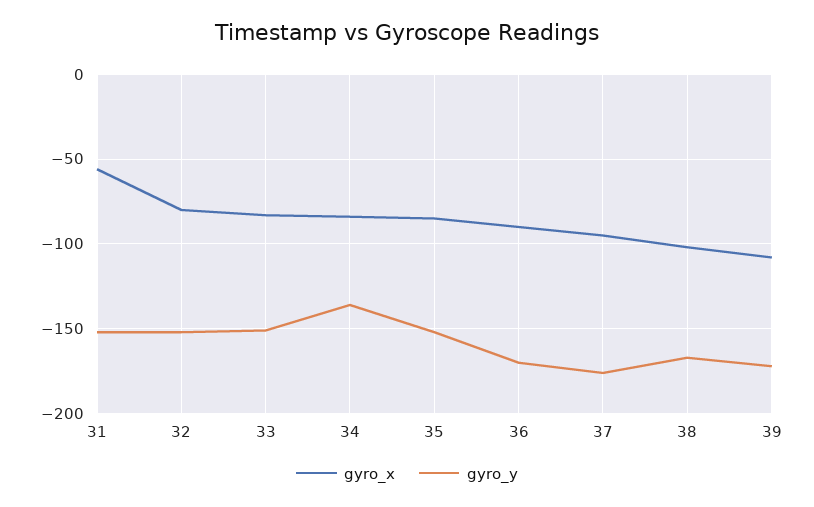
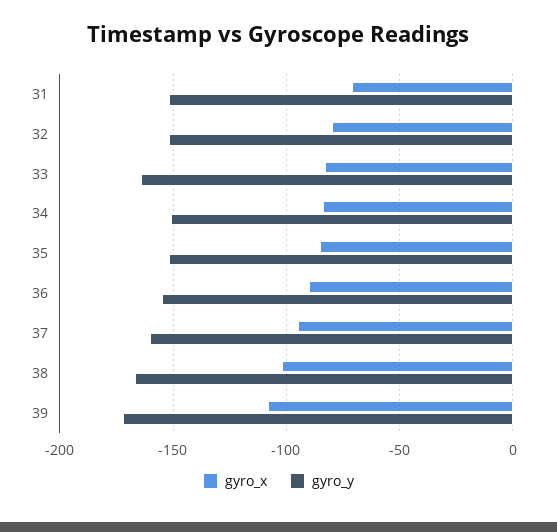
  {
    "gyro_x": {
-     "31": -55,
+     "31": -70,
      "32": -80,
      "33": -85,
      "34": -85,
      "35": -85,
      "36": -90,
      "37": -95,
      "38": -100,
      "39": -110
    },
    "gyro_y": {
      "31": -150,
      "32": -150,
-     "33": -150,
+     "33": -165,
-     "34": -135,
+     "34": -150,
      "35": -150,
-     "36": -170,
+     "36": -155,
-     "37": -175,
+     "37": -160,
      "38": -165,
      "39": -170
    }
  }

